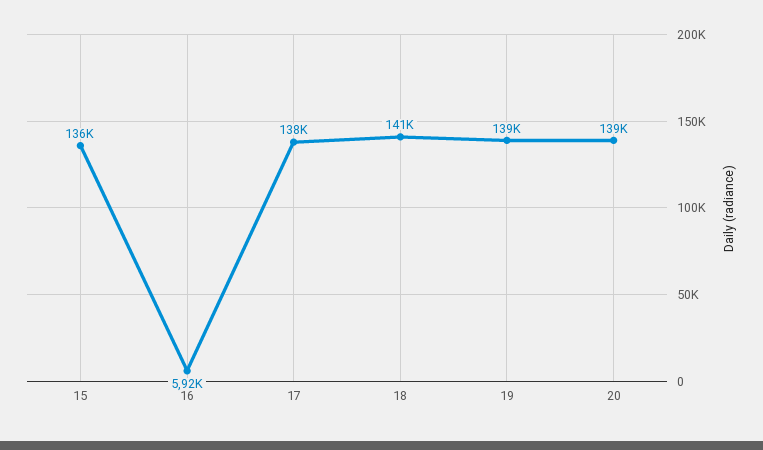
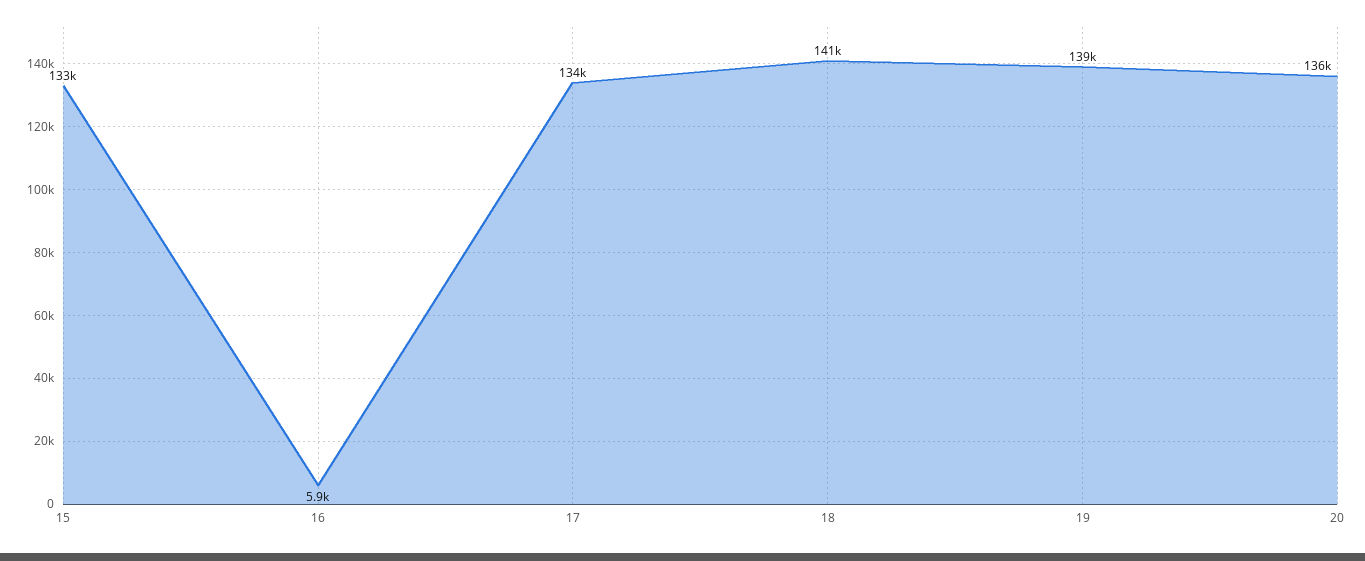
  {
-   "15": 136000,
+   "15": 133000,
    "16": 5920,
-   "17": 138000,
+   "17": 134000,
    "18": 141000,
    "19": 139000,
-   "20": 139000
+   "20": 136000
  }

